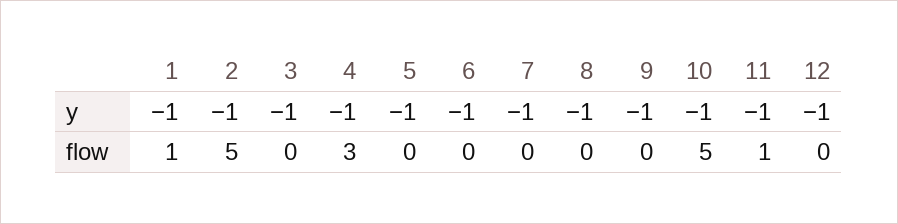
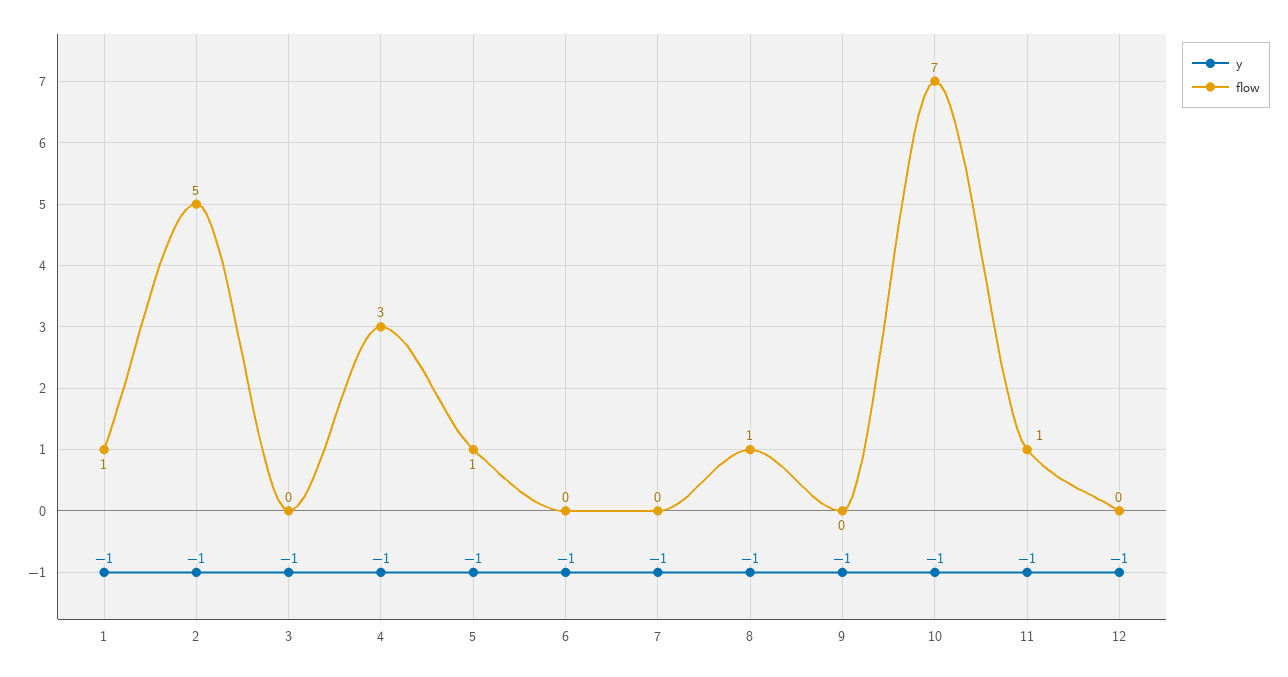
  {
    "y": {
      "1": -1,
      "2": -1,
      "3": -1,
      "4": -1,
      "5": -1,
      "6": -1,
      "7": -1,
      "8": -1,
      "9": -1,
      "10": -1,
      "11": -1,
      "12": -1
    },
    "flow": {
      "1": 1,
      "2": 5,
      "3": 0,
      "4": 3,
-     "5": 0,
+     "5": 1,
      "6": 0,
      "7": 0,
-     "8": 0,
+     "8": 1,
      "9": 0,
-     "10": 5,
+     "10": 7,
      "11": 1,
      "12": 0
    }
  }

